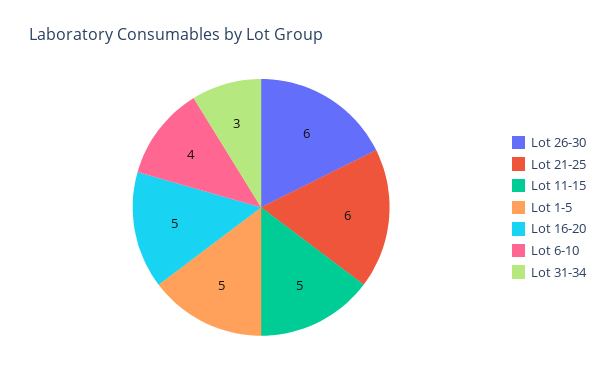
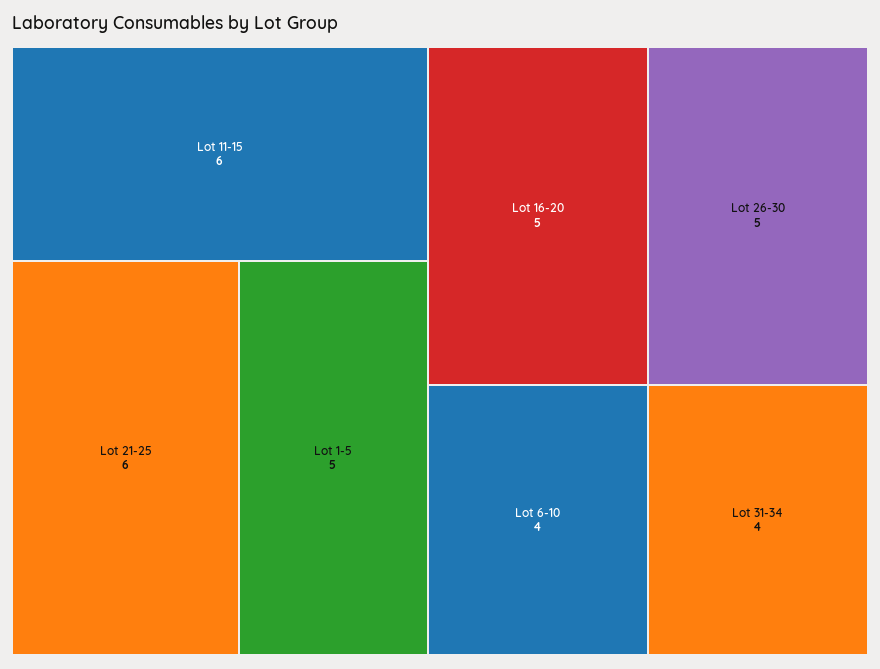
  {
-   "Lot 26-30": 6,
+   "Lot 26-30": 5,
    "Lot 21-25": 6,
-   "Lot 11-15": 5,
+   "Lot 11-15": 6,
    "Lot 1-5": 5,
    "Lot 16-20": 5,
    "Lot 6-10": 4,
-   "Lot 31-34": 3
+   "Lot 31-34": 4
  }

